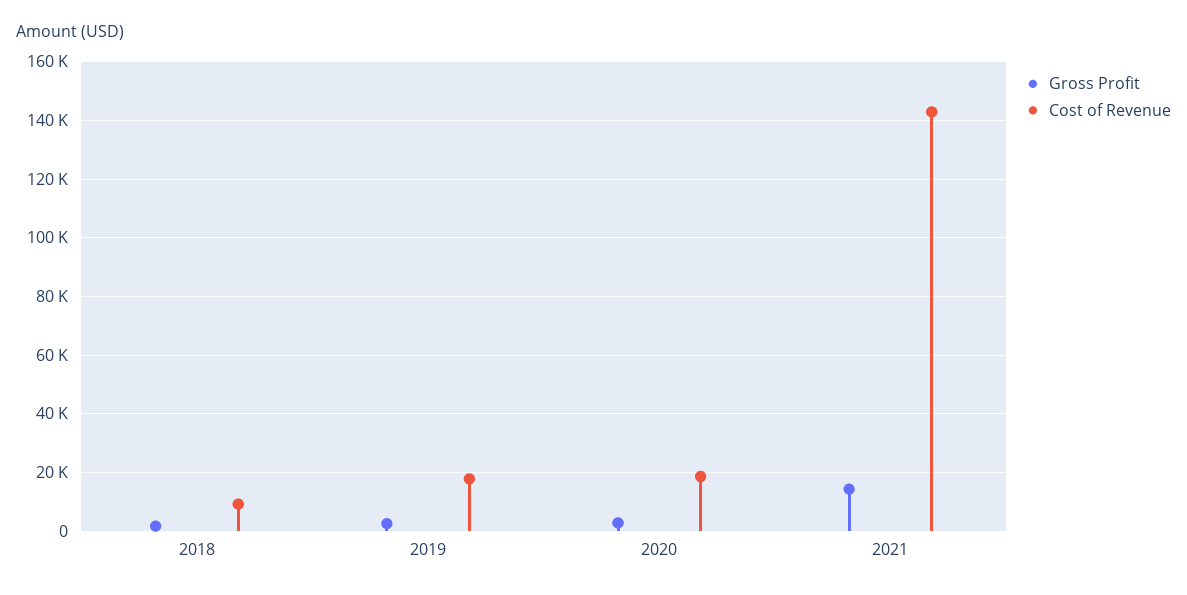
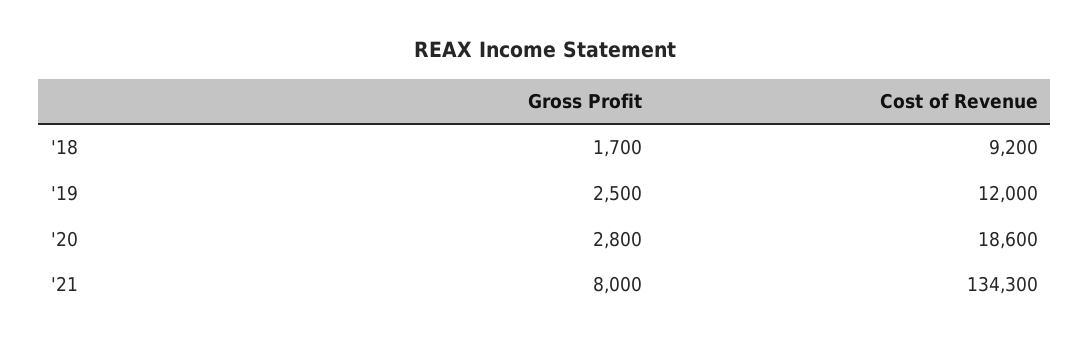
  {
    "Gross Profit": {
      "2018": 1700,
      "2019": 2500,
      "2020": 2800,
-     "2021": 15000
+     "2021": 8000
    },
    "Cost of Revenue": {
      "2018": 9200,
-     "2019": 17500,
+     "2019": 12000,
      "2020": 18600,
-     "2021": 142500
+     "2021": 134300
    }
  }

